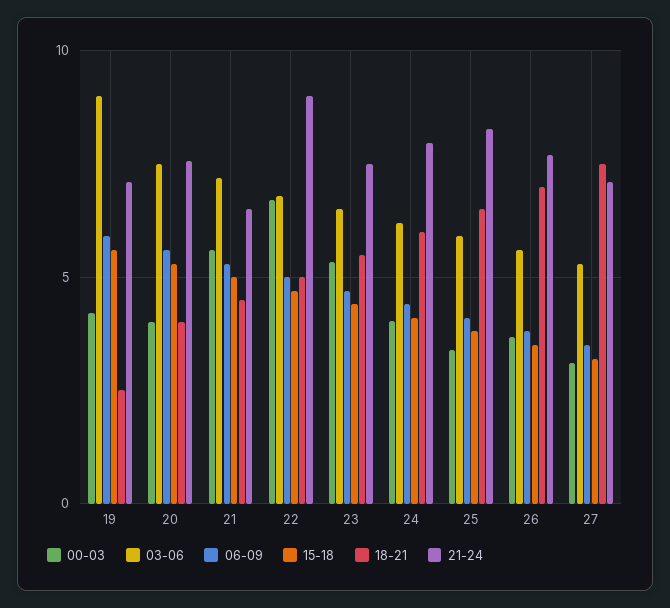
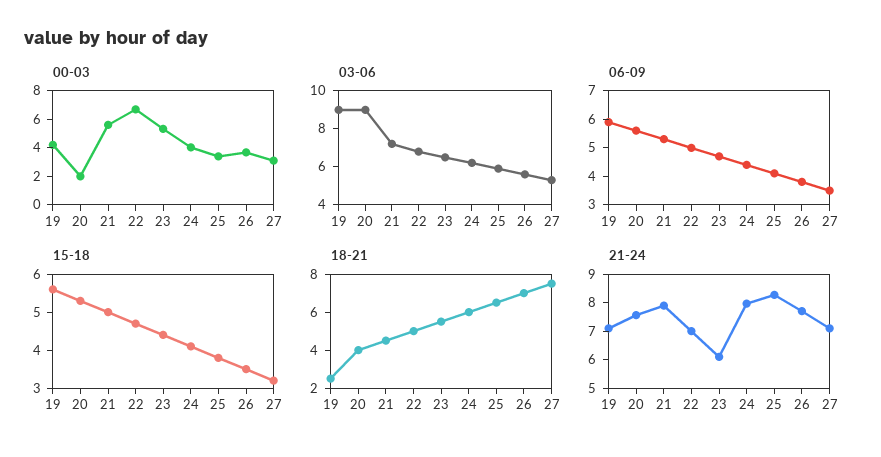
  {
    "00-03": {
      "19": 4,
-     "20": 4,
+     "20": 2,
      "21": 5.5,
      "22": 6.5,
      "23": 5.5,
      "24": 4,
      "25": 3.5,
      "26": 3.5,
      "27": 3
    },
    "03-06": {
      "19": 9,
-     "20": 7.5,
+     "20": 9,
      "21": 7,
      "22": 7,
      "23": 6.5,
      "24": 6,
      "25": 6,
      "26": 5.5,
      "27": 5.5
    },
    "06-09": {
      "19": 6,
      "20": 5.5,
      "21": 5.5,
      "22": 5,
      "23": 4.5,
      "24": 4.5,
      "25": 4,
      "26": 4,
      "27": 3.5
    },
    "15-18": {
      "19": 5.5,
      "20": 5.5,
      "21": 5,
      "22": 4.5,
      "23": 4.5,
      "24": 4,
      "25": 4,
      "26": 3.5,
      "27": 3
    },
    "18-21": {
      "19": 2.5,
      "20": 4,
      "21": 4.5,
      "22": 5,
      "23": 5.5,
      "24": 6,
      "25": 6.5,
      "26": 7,
      "27": 7.5
    },
    "21-24": {
      "19": 7,
      "20": 7.5,
-     "21": 6.5,
+     "21": 8,
-     "22": 9,
+     "22": 7,
-     "23": 7.5,
+     "23": 6,
      "24": 8,
      "25": 8.5,
      "26": 7.5,
      "27": 7
    }
  }

